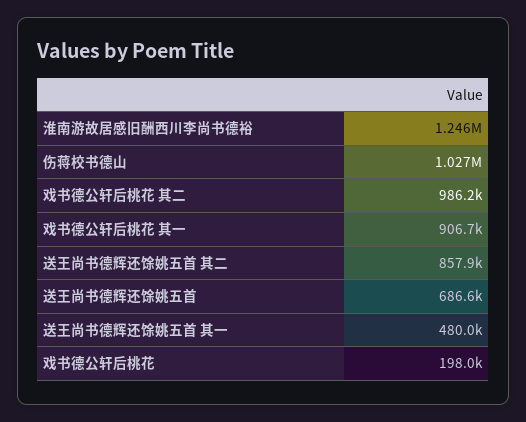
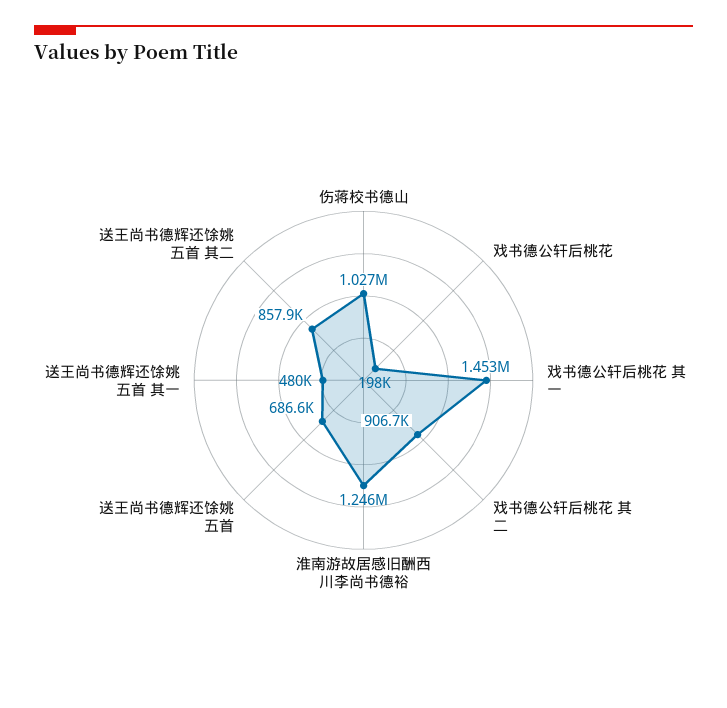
  {
    "淮南游故居感旧酬西川李尚书德裕": 1246000,
    "伤蒋校书德山": 1027000,
-   "戏书德公轩后桃花 其二": 986200,
+   "戏书德公轩后桃花 其二": 906700,
-   "戏书德公轩后桃花 其一": 906700,
+   "戏书德公轩后桃花 其一": 1453000,
    "送王尚书德辉还馀姚五首 其二": 857900,
    "送王尚书德辉还馀姚五首": 686600,
    "送王尚书德辉还馀姚五首 其一": 480000,
    "戏书德公轩后桃花": 198000
  }

